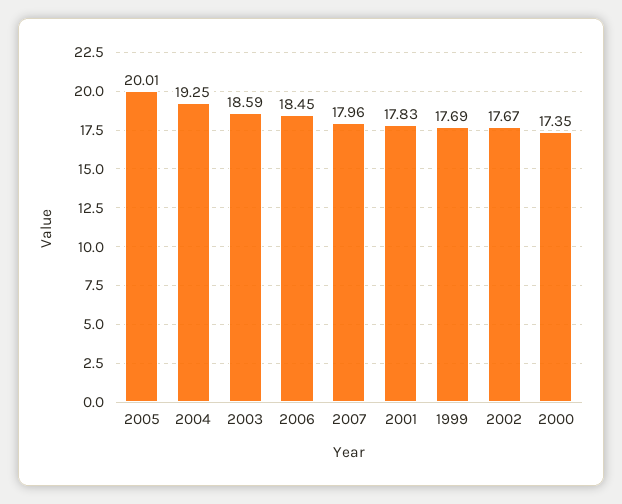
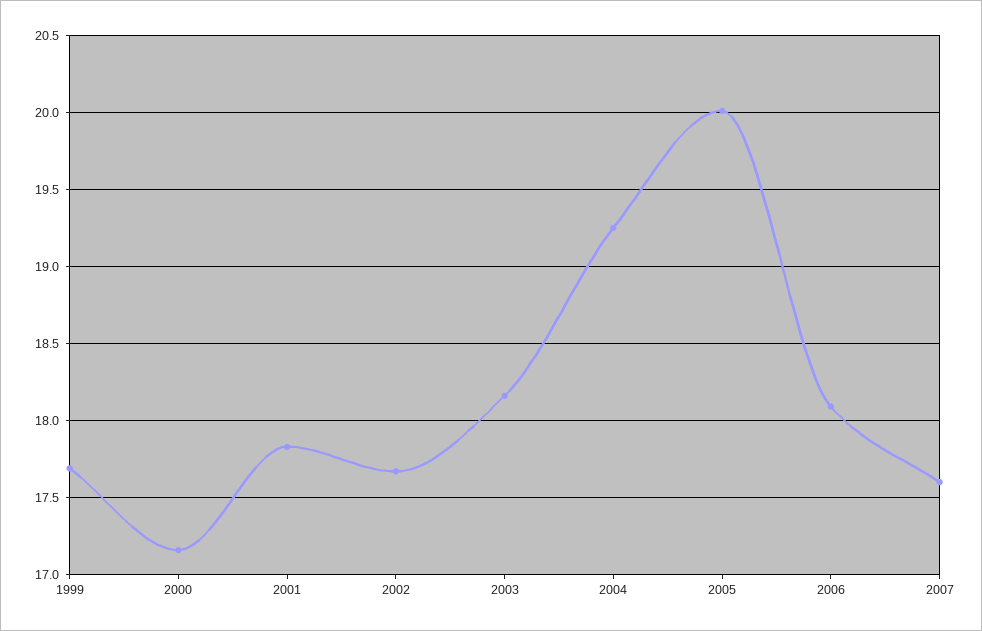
  {
    "2005": 20.01,
    "2004": 19.25,
-   "2003": 18.59,
+   "2003": 18.15,
-   "2006": 18.45,
+   "2006": 18.1,
-   "2007": 17.96,
+   "2007": 17.6,
    "2001": 17.83,
    "1999": 17.69,
    "2002": 17.67,
-   "2000": 17.35
+   "2000": 17.15
  }

